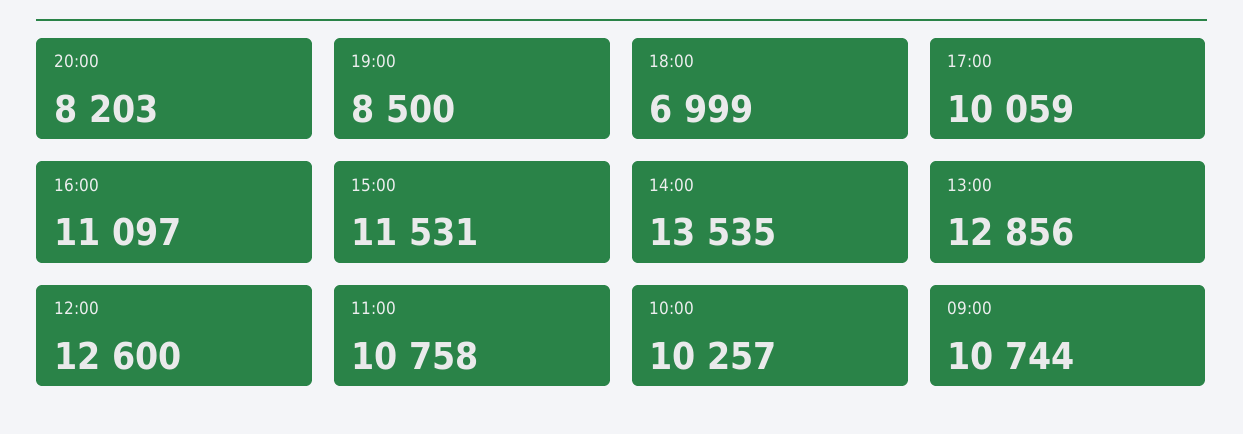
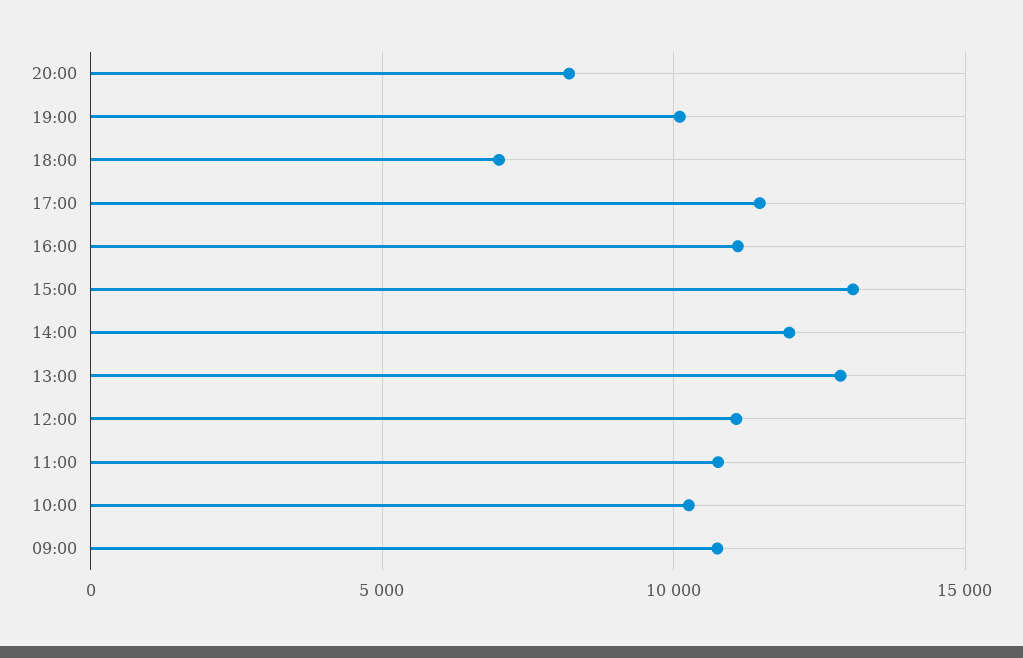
  {
    "20:00": 8203,
-   "19:00": 8500,
+   "19:00": 10000,
    "18:00": 6999,
-   "17:00": 10059,
+   "17:00": 11500,
    "16:00": 11097,
-   "15:00": 11531,
+   "15:00": 13000,
-   "14:00": 13535,
+   "14:00": 12000,
    "13:00": 12856,
-   "12:00": 12600,
+   "12:00": 11000,
    "11:00": 10758,
    "10:00": 10257,
    "09:00": 10744
  }

